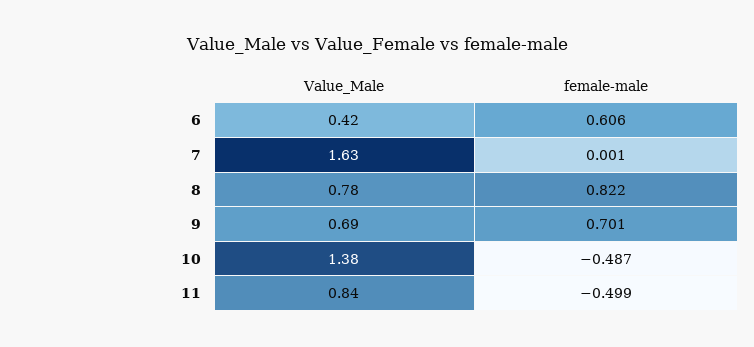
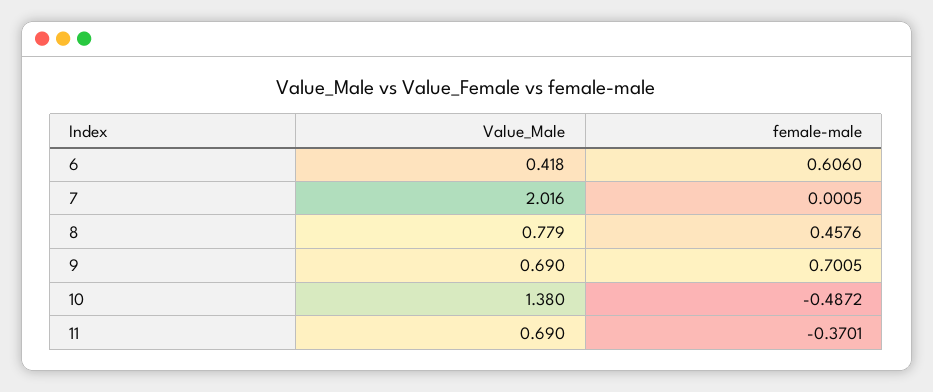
  {
    "Value_Male": {
      "6": 0.418,
-     "7": 1.63,
+     "7": 2.016,
      "8": 0.779,
      "9": 0.69,
      "10": 1.38,
-     "11": 0.84
+     "11": 0.69
    },
    "female-male": {
      "6": 0.606,
      "7": 0.0005,
-     "8": 0.822,
+     "8": 0.4576,
      "9": 0.7005,
      "10": -0.4872,
-     "11": -0.499
+     "11": -0.3701
    }
  }

